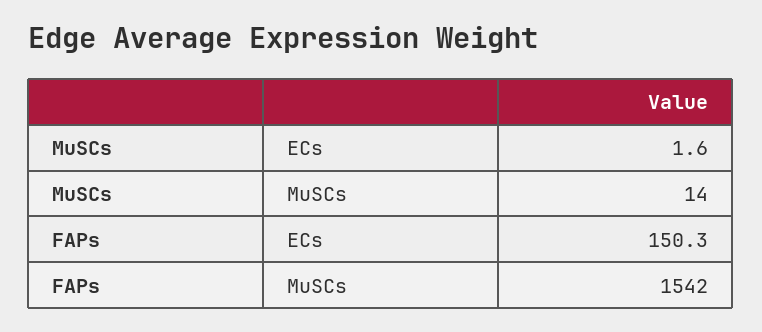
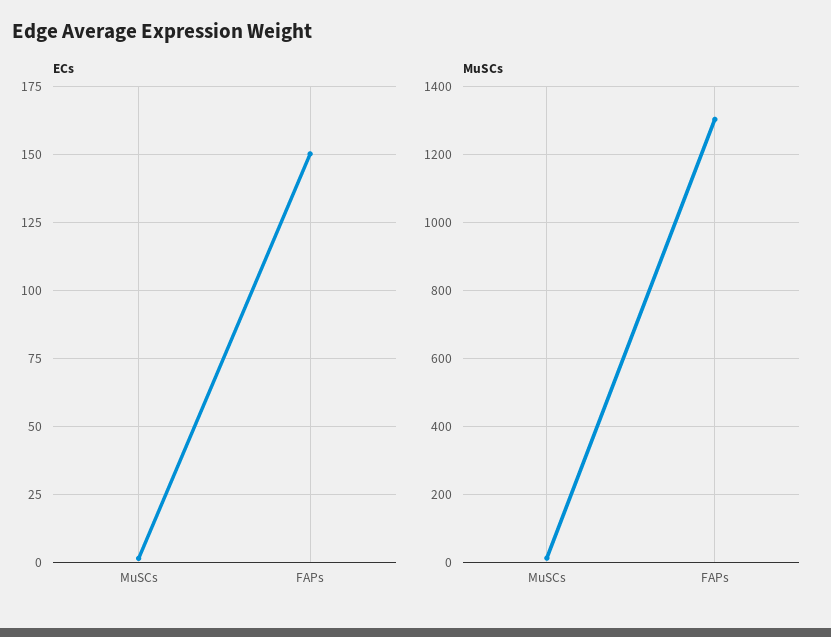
  {
    "ECs": {
      "MuSCs": 1.6,
      "FAPs": 150.3
    },
    "MuSCs": {
      "MuSCs": 14,
-     "FAPs": 1542
+     "FAPs": 1300
    }
  }

